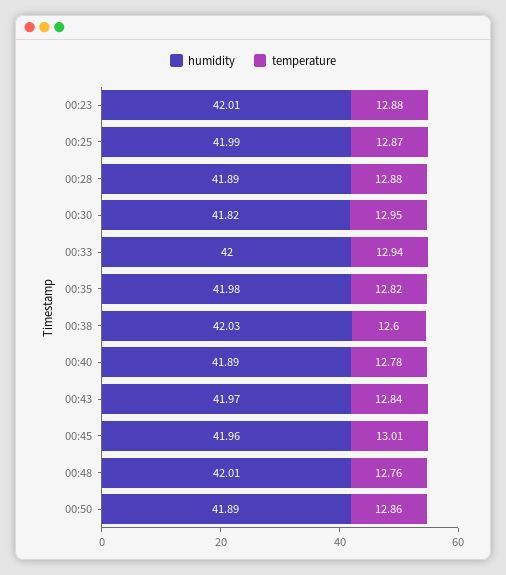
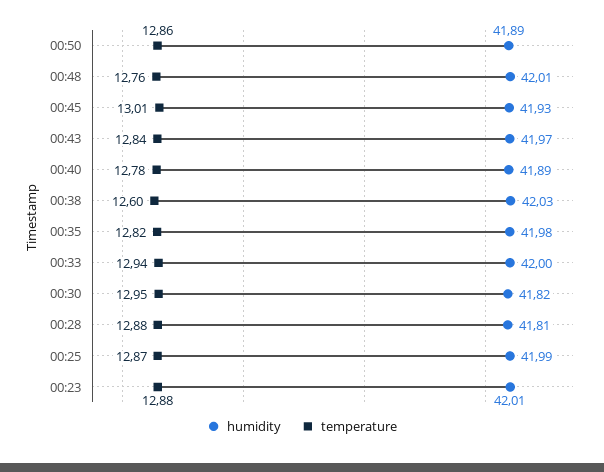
  {
    "humidity": {
      "00:23": 42.01,
      "00:25": 41.99,
-     "00:28": 41.89,
+     "00:28": 41.81,
      "00:30": 41.82,
      "00:33": 42,
      "00:35": 41.98,
      "00:38": 42.03,
      "00:40": 41.89,
      "00:43": 41.97,
-     "00:45": 41.96,
+     "00:45": 41.93,
      "00:48": 42.01,
      "00:50": 41.89
    },
    "temperature": {
      "00:23": 12.88,
      "00:25": 12.87,
      "00:28": 12.88,
      "00:30": 12.95,
      "00:33": 12.94,
      "00:35": 12.82,
      "00:38": 12.6,
      "00:40": 12.78,
      "00:43": 12.84,
      "00:45": 13.01,
      "00:48": 12.76,
      "00:50": 12.86
    }
  }

